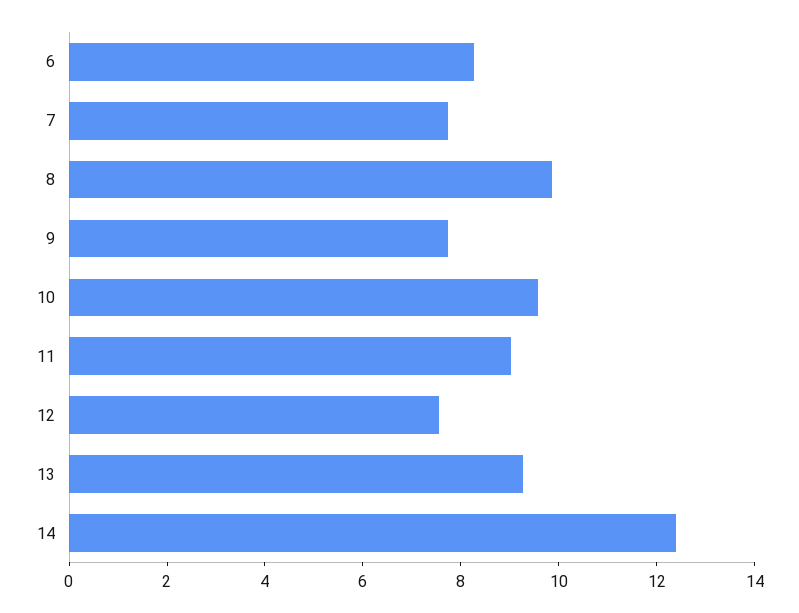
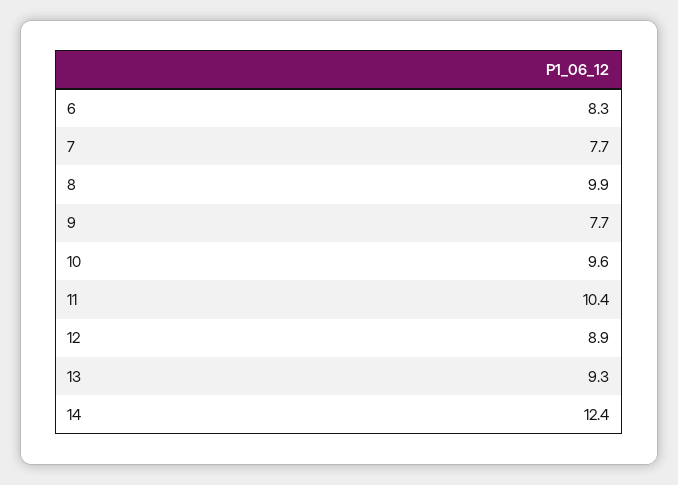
  {
    "6": 8.3,
    "7": 7.7,
    "8": 9.9,
    "9": 7.7,
    "10": 9.6,
-   "11": 9,
+   "11": 10.4,
-   "12": 7.5,
+   "12": 8.9,
    "13": 9.3,
    "14": 12.4
  }

